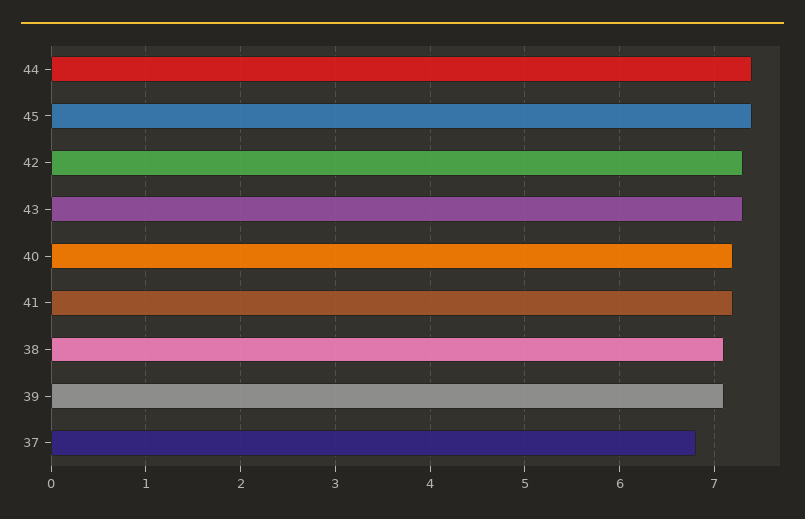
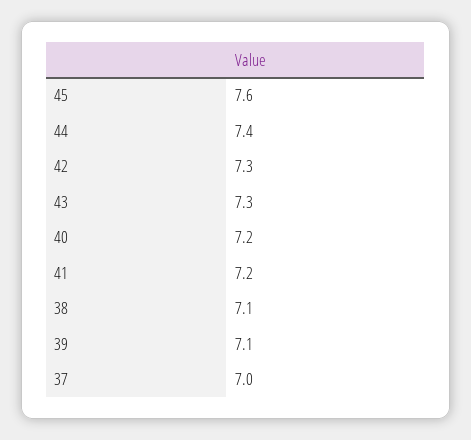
  {
    "44": 7.4,
-   "45": 7.4,
+   "45": 7.6,
    "42": 7.3,
    "43": 7.3,
    "40": 7.2,
    "41": 7.2,
    "38": 7.1,
    "39": 7.1,
-   "37": 6.8
+   "37": 7
  }

